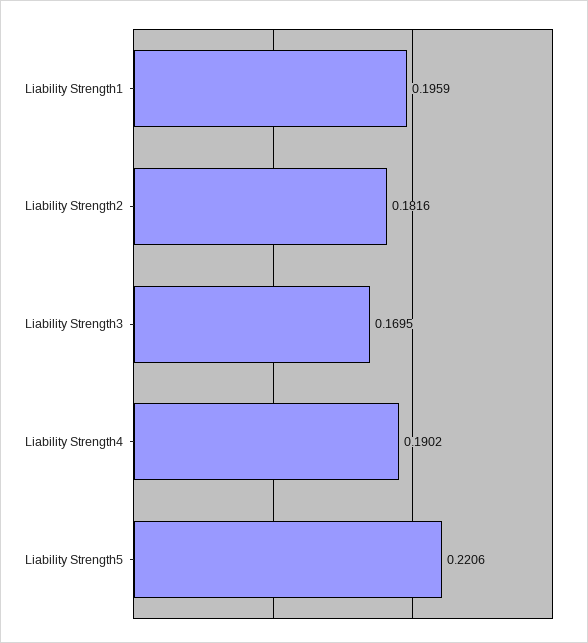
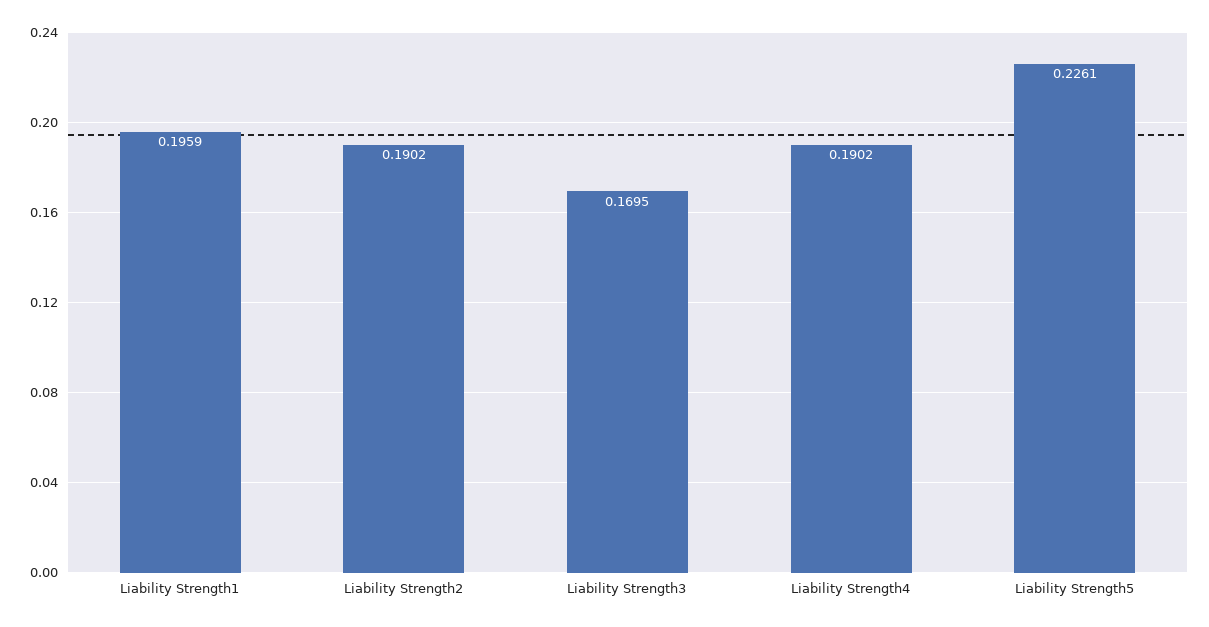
  {
    "Liability Strength1": 0.1959,
-   "Liability Strength2": 0.1816,
+   "Liability Strength2": 0.1902,
    "Liability Strength3": 0.1695,
    "Liability Strength4": 0.1902,
-   "Liability Strength5": 0.2206
+   "Liability Strength5": 0.2261
  }

